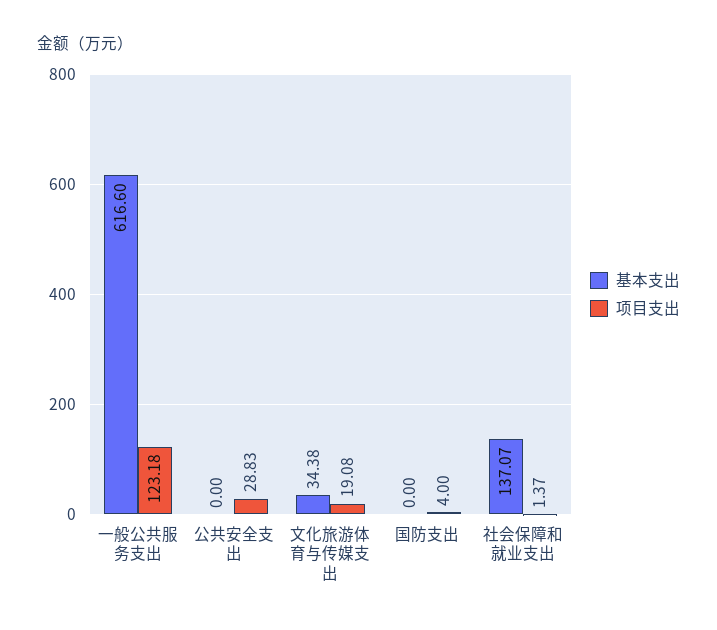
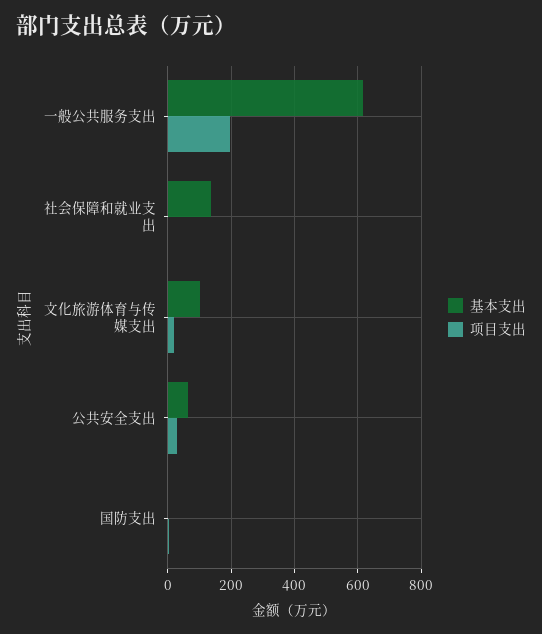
  {
    "基本支出": {
      "一般公共服务支出": 616.6,
-     "公共安全支出": 0,
+     "公共安全支出": 60,
-     "文化旅游体育与传媒支出": 34.38,
+     "文化旅游体育与传媒支出": 100,
      "国防支出": 0,
      "社会保障和就业支出": 137.07
    },
    "项目支出": {
-     "一般公共服务支出": 123.18,
+     "一般公共服务支出": 200,
      "公共安全支出": 28.83,
      "文化旅游体育与传媒支出": 19.08,
      "国防支出": 4,
      "社会保障和就业支出": 1.37
    }
  }

